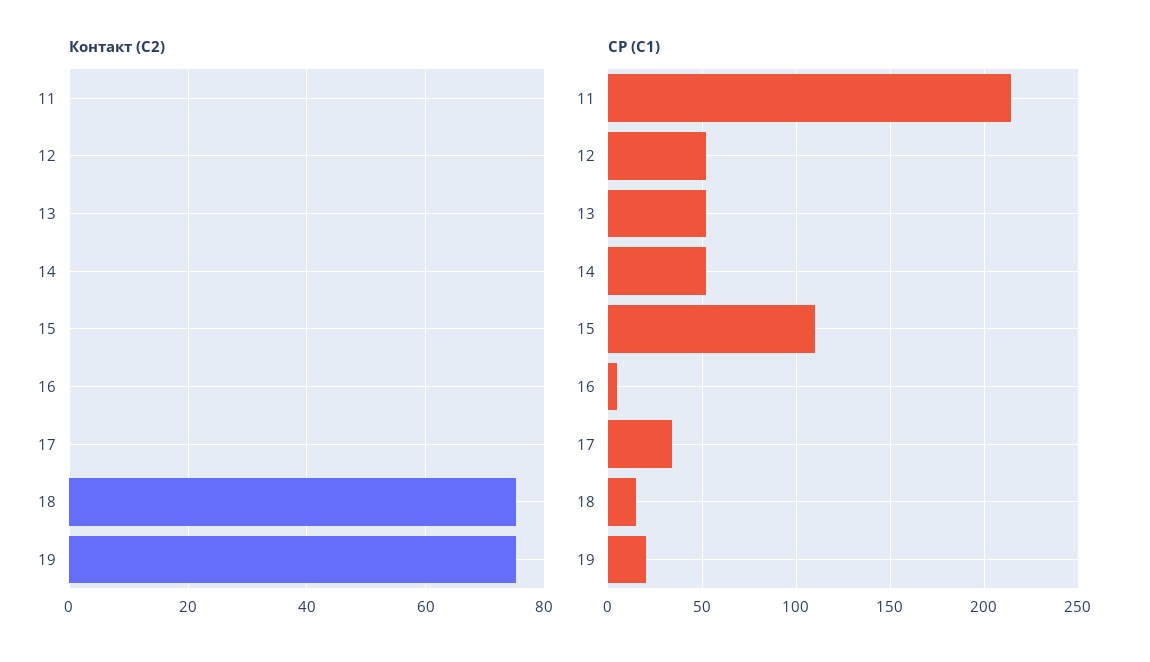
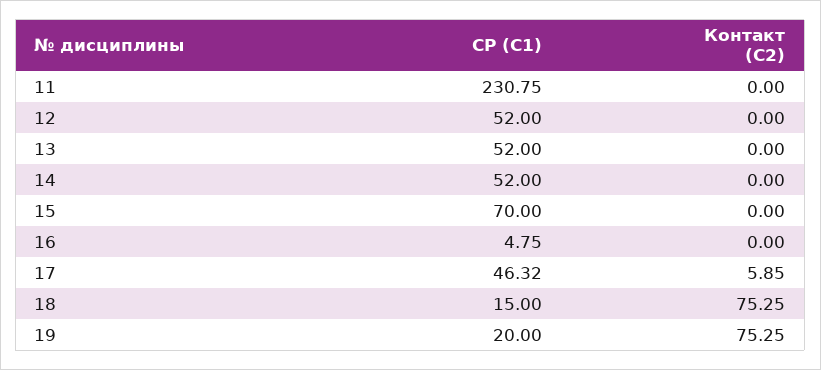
  {
    "Контакт (С2)": {
      "11": 0,
      "12": 0,
      "13": 0,
      "14": 0,
      "15": 0,
      "16": 0,
-     "17": 0,
+     "17": 5.85,
      "18": 75.25,
      "19": 75.25
    },
    "СР (С1)": {
-     "11": 215,
+     "11": 230.75,
      "12": 52,
      "13": 52,
      "14": 52,
-     "15": 110,
+     "15": 70,
      "16": 4.75,
-     "17": 35,
+     "17": 46.32,
      "18": 15,
      "19": 20
    }
  }

